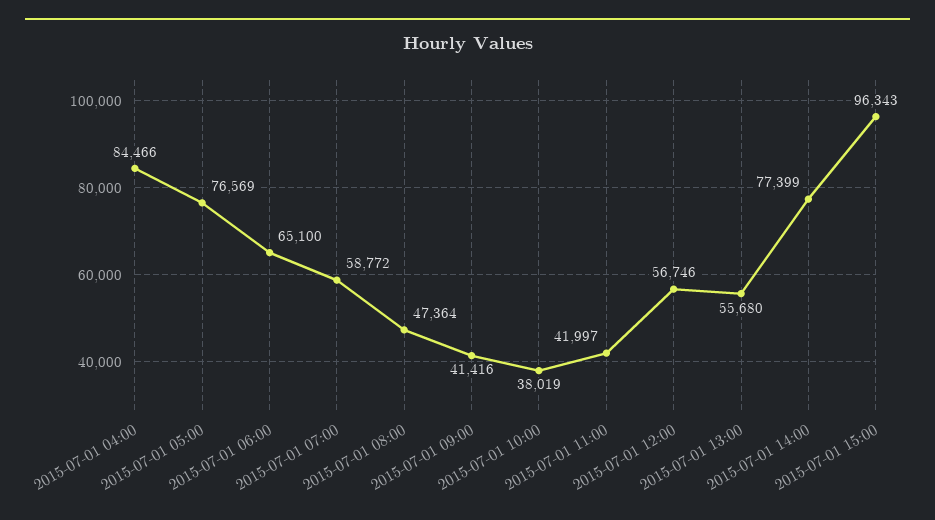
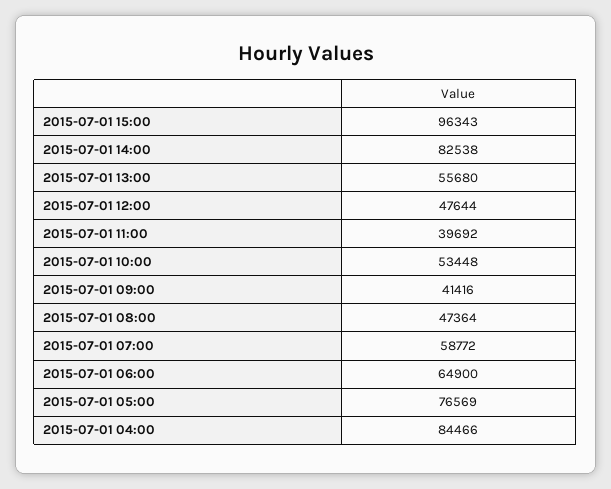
  {
    "2015-07-01 04:00": 84466,
    "2015-07-01 05:00": 76569,
-   "2015-07-01 06:00": 65100,
+   "2015-07-01 06:00": 64900,
    "2015-07-01 07:00": 58772,
    "2015-07-01 08:00": 47364,
    "2015-07-01 09:00": 41416,
-   "2015-07-01 10:00": 38019,
+   "2015-07-01 10:00": 53448,
-   "2015-07-01 11:00": 41997,
+   "2015-07-01 11:00": 39692,
-   "2015-07-01 12:00": 56746,
+   "2015-07-01 12:00": 47644,
    "2015-07-01 13:00": 55680,
-   "2015-07-01 14:00": 77399,
+   "2015-07-01 14:00": 82538,
    "2015-07-01 15:00": 96343
  }

